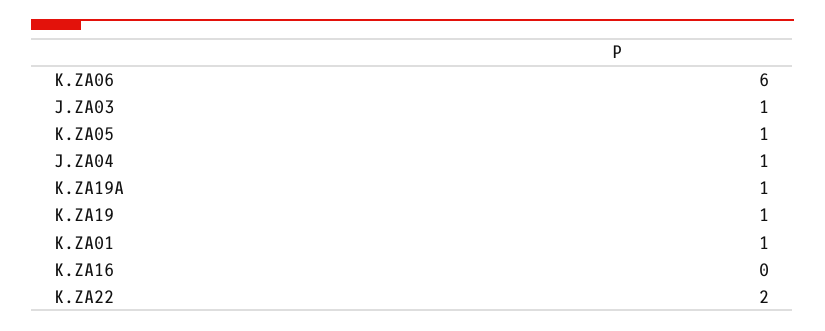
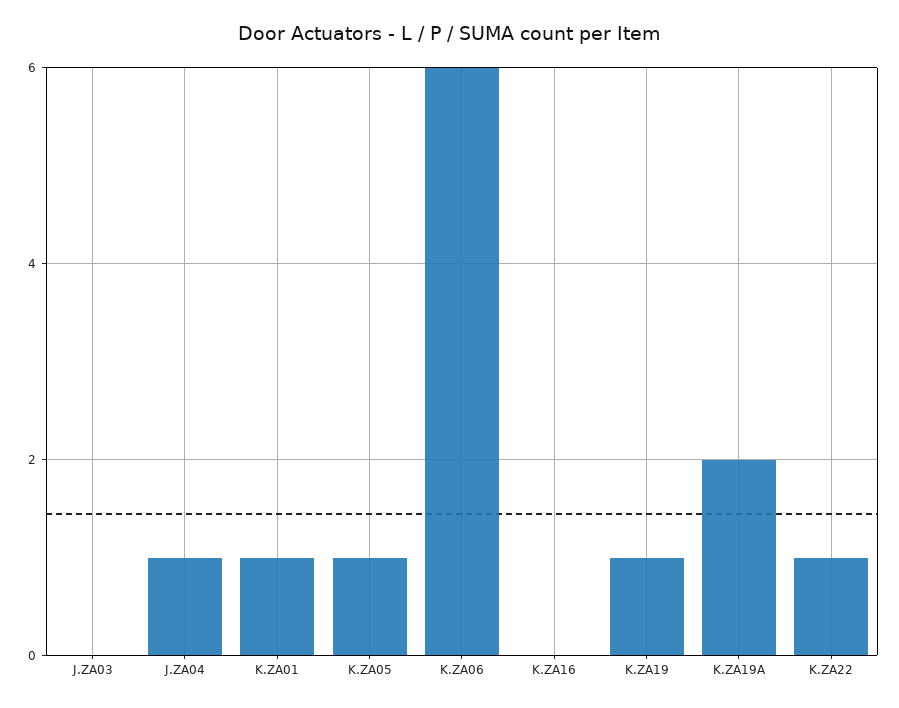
  {
    "K.ZA06": 6,
-   "J.ZA03": 1,
+   "J.ZA03": 0,
    "K.ZA05": 1,
    "J.ZA04": 1,
-   "K.ZA19A": 1,
+   "K.ZA19A": 2,
    "K.ZA19": 1,
    "K.ZA01": 1,
    "K.ZA16": 0,
-   "K.ZA22": 2
+   "K.ZA22": 1
  }

